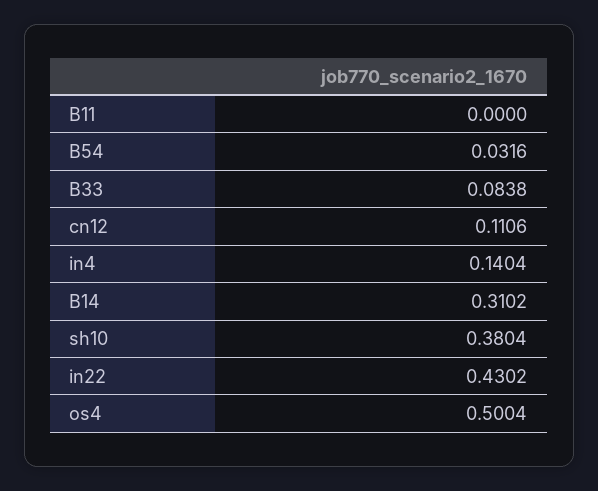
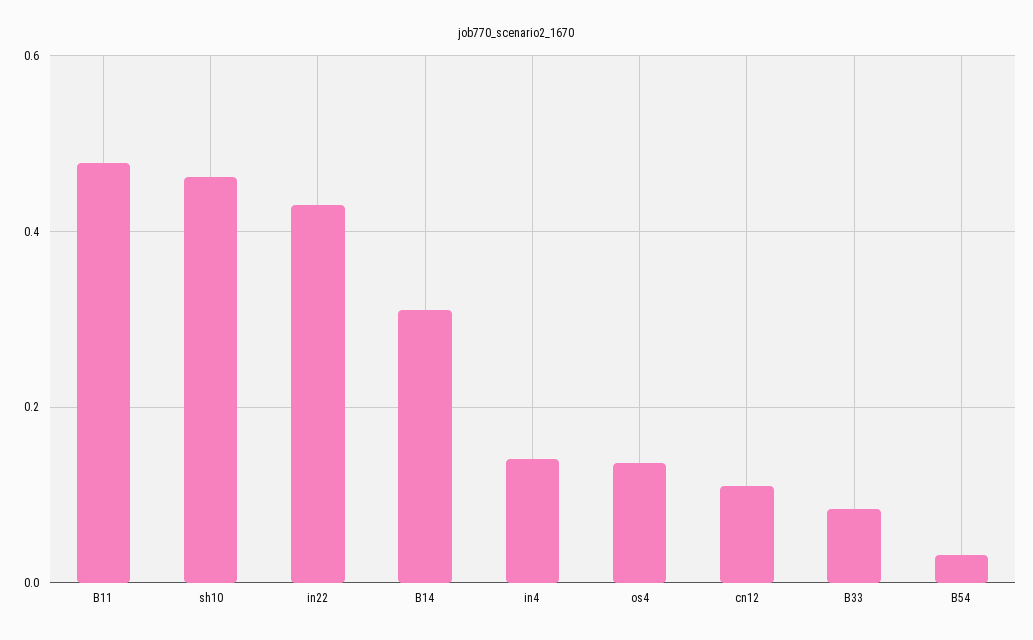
  {
-   "B11": 0,
+   "B11": 0.48,
    "B54": 0.0316,
    "B33": 0.0838,
    "cn12": 0.1106,
    "in4": 0.1404,
    "B14": 0.3102,
-   "sh10": 0.3804,
+   "sh10": 0.46,
    "in22": 0.4302,
-   "os4": 0.5004
+   "os4": 0.14
  }

